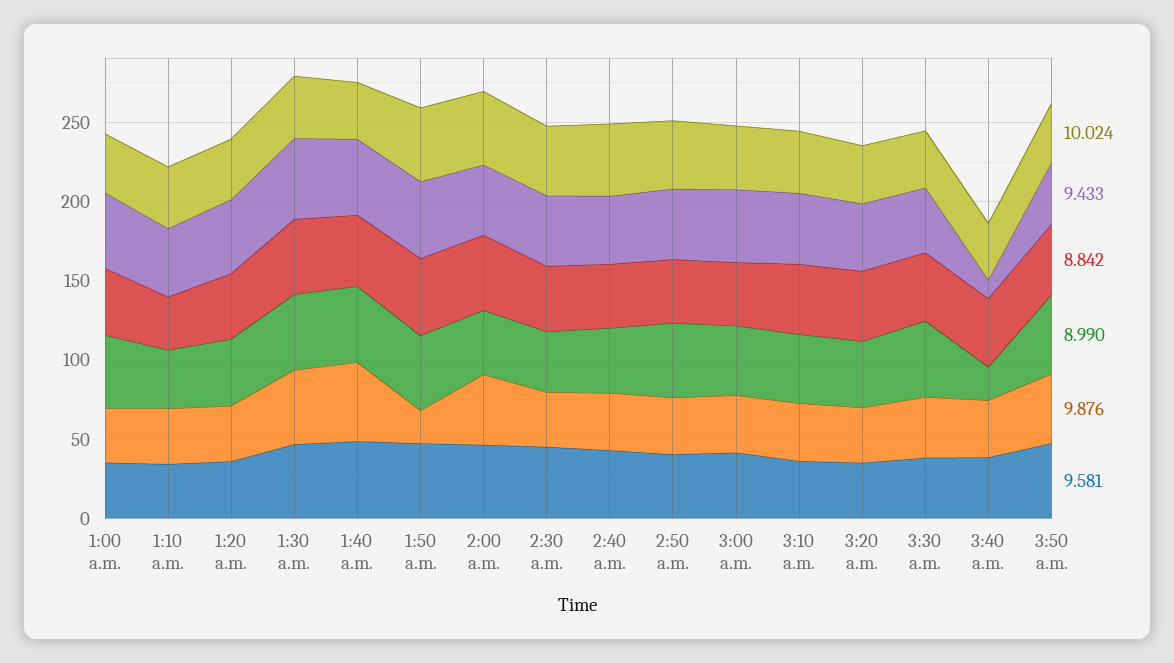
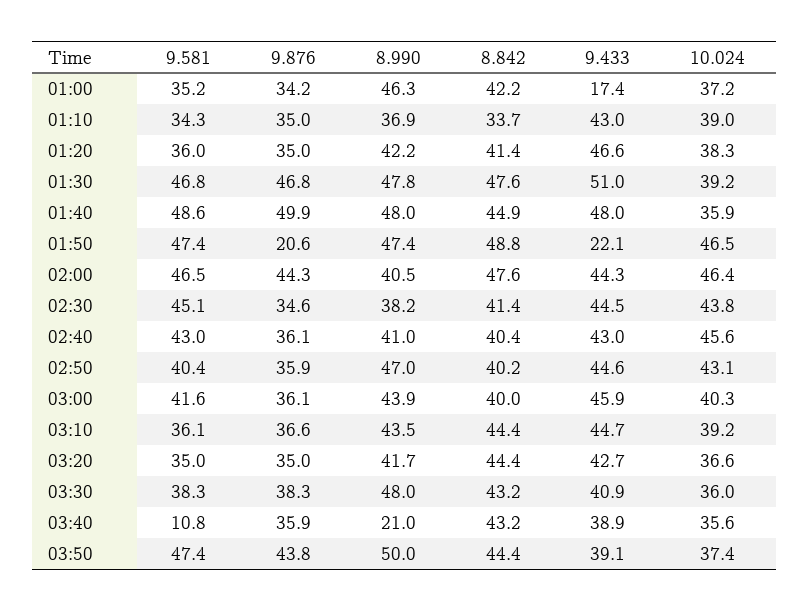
  {
    "10.024": {
      "1:00 a.m.": 37.2,
      "1:10 a.m.": 39,
      "1:20 a.m.": 38.3,
      "1:30 a.m.": 39.2,
      "1:40 a.m.": 35.9,
      "1:50 a.m.": 46.5,
      "2:00 a.m.": 46.4,
      "2:30 a.m.": 43.8,
      "2:40 a.m.": 45.6,
      "2:50 a.m.": 43.1,
      "3:00 a.m.": 40.3,
      "3:10 a.m.": 39.2,
      "3:20 a.m.": 36.6,
      "3:30 a.m.": 36,
      "3:40 a.m.": 35.6,
      "3:50 a.m.": 37.4
    },
    "9.433": {
-     "1:00 a.m.": 50,
+     "1:00 a.m.": 17.4,
      "1:10 a.m.": 43,
      "1:20 a.m.": 46.6,
      "1:30 a.m.": 51,
      "1:40 a.m.": 48,
-     "1:50 a.m.": 50,
+     "1:50 a.m.": 22.1,
      "2:00 a.m.": 44.3,
      "2:30 a.m.": 44.5,
      "2:40 a.m.": 43,
      "2:50 a.m.": 44.6,
      "3:00 a.m.": 45.9,
      "3:10 a.m.": 44.7,
      "3:20 a.m.": 42.7,
      "3:30 a.m.": 40.9,
-     "3:40 a.m.": 10,
+     "3:40 a.m.": 38.9,
      "3:50 a.m.": 39.1
    },
    "8.842": {
      "1:00 a.m.": 42.2,
      "1:10 a.m.": 33.7,
      "1:20 a.m.": 41.4,
      "1:30 a.m.": 47.6,
      "1:40 a.m.": 44.9,
      "1:50 a.m.": 48.8,
      "2:00 a.m.": 47.6,
      "2:30 a.m.": 41.4,
      "2:40 a.m.": 40.4,
      "2:50 a.m.": 40.2,
      "3:00 a.m.": 40,
      "3:10 a.m.": 44.4,
      "3:20 a.m.": 44.4,
      "3:30 a.m.": 43.2,
      "3:40 a.m.": 43.2,
      "3:50 a.m.": 44.4
    },
    "8.990": {
      "1:00 a.m.": 46.3,
      "1:10 a.m.": 36.9,
      "1:20 a.m.": 42.2,
      "1:30 a.m.": 47.8,
      "1:40 a.m.": 48,
      "1:50 a.m.": 47.4,
      "2:00 a.m.": 40.5,
      "2:30 a.m.": 38.2,
      "2:40 a.m.": 41,
      "2:50 a.m.": 47,
      "3:00 a.m.": 43.9,
      "3:10 a.m.": 43.5,
      "3:20 a.m.": 41.7,
      "3:30 a.m.": 48,
      "3:40 a.m.": 21,
      "3:50 a.m.": 50
    },
    "9.876": {
      "1:00 a.m.": 34.2,
      "1:10 a.m.": 35,
      "1:20 a.m.": 35,
      "1:30 a.m.": 46.8,
      "1:40 a.m.": 49.9,
      "1:50 a.m.": 20.6,
      "2:00 a.m.": 44.3,
      "2:30 a.m.": 34.6,
      "2:40 a.m.": 36.1,
      "2:50 a.m.": 35.9,
      "3:00 a.m.": 36.1,
      "3:10 a.m.": 36.6,
      "3:20 a.m.": 35,
      "3:30 a.m.": 38.3,
      "3:40 a.m.": 35.9,
      "3:50 a.m.": 43.8
    },
    "9.581": {
      "1:00 a.m.": 35.2,
      "1:10 a.m.": 34.3,
      "1:20 a.m.": 36,
      "1:30 a.m.": 46.8,
      "1:40 a.m.": 48.6,
      "1:50 a.m.": 47.4,
      "2:00 a.m.": 46.5,
      "2:30 a.m.": 45.1,
      "2:40 a.m.": 43,
      "2:50 a.m.": 40.4,
      "3:00 a.m.": 41.6,
      "3:10 a.m.": 36.1,
      "3:20 a.m.": 35,
      "3:30 a.m.": 38.3,
-     "3:40 a.m.": 40,
+     "3:40 a.m.": 10.8,
      "3:50 a.m.": 47.4
    }
  }

